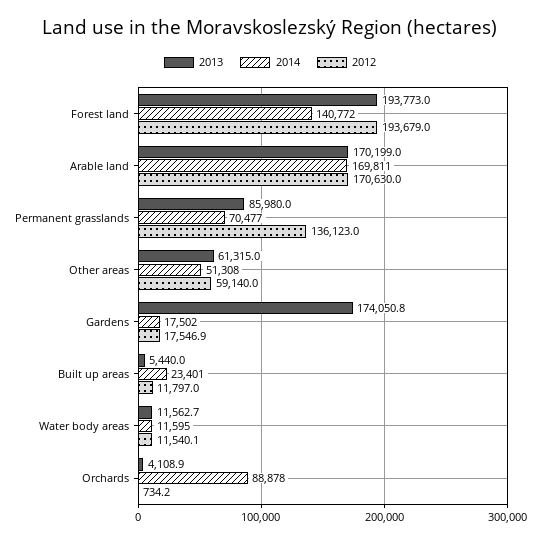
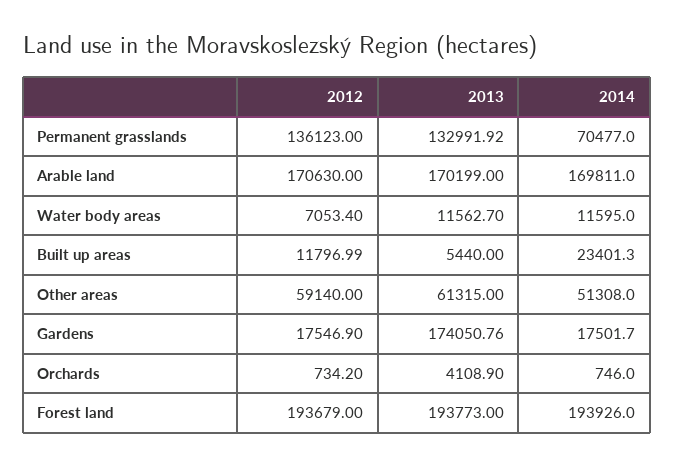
  {
    "2013": {
      "Forest land": 193773,
      "Arable land": 170199,
-     "Permanent grasslands": 85980,
+     "Permanent grasslands": 132991.92,
      "Other areas": 61315,
      "Gardens": 174050.76,
      "Built up areas": 5440,
      "Water body areas": 11562.7,
      "Orchards": 4108.9
    },
    "2014": {
-     "Forest land": 140772,
+     "Forest land": 193926,
      "Arable land": 169811,
      "Permanent grasslands": 70477,
      "Other areas": 51308,
      "Gardens": 17501.7,
      "Built up areas": 23401.3,
      "Water body areas": 11595,
-     "Orchards": 88878
+     "Orchards": 746
    },
    "2012": {
      "Forest land": 193679,
      "Arable land": 170630,
      "Permanent grasslands": 136123,
      "Other areas": 59140,
      "Gardens": 17546.9,
      "Built up areas": 11796.99,
-     "Water body areas": 11540.1,
+     "Water body areas": 7053.4,
      "Orchards": 734.2
    }
  }

